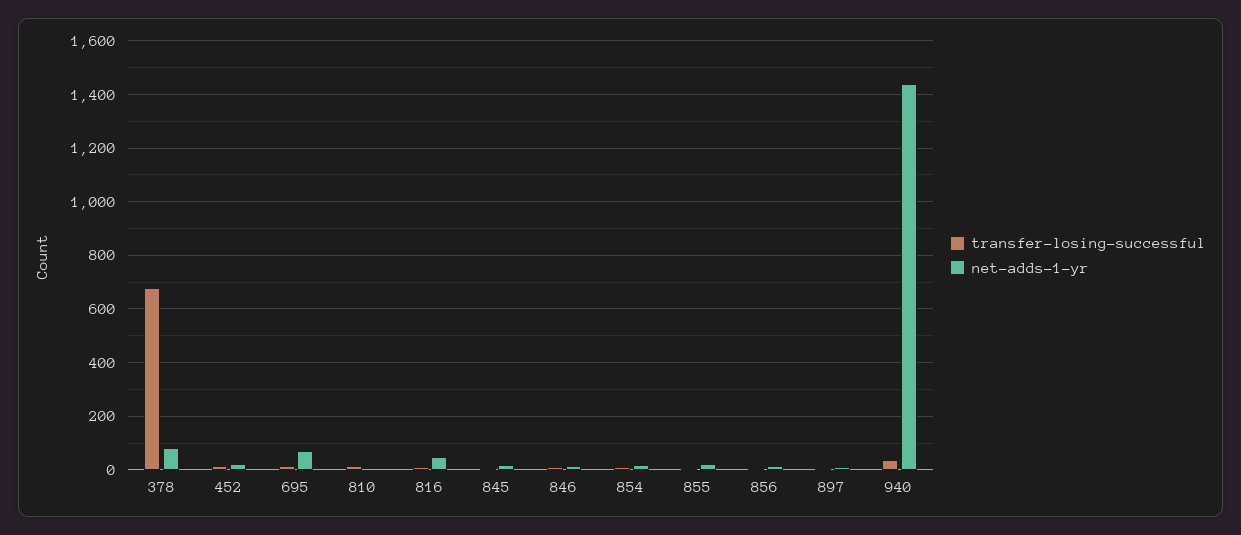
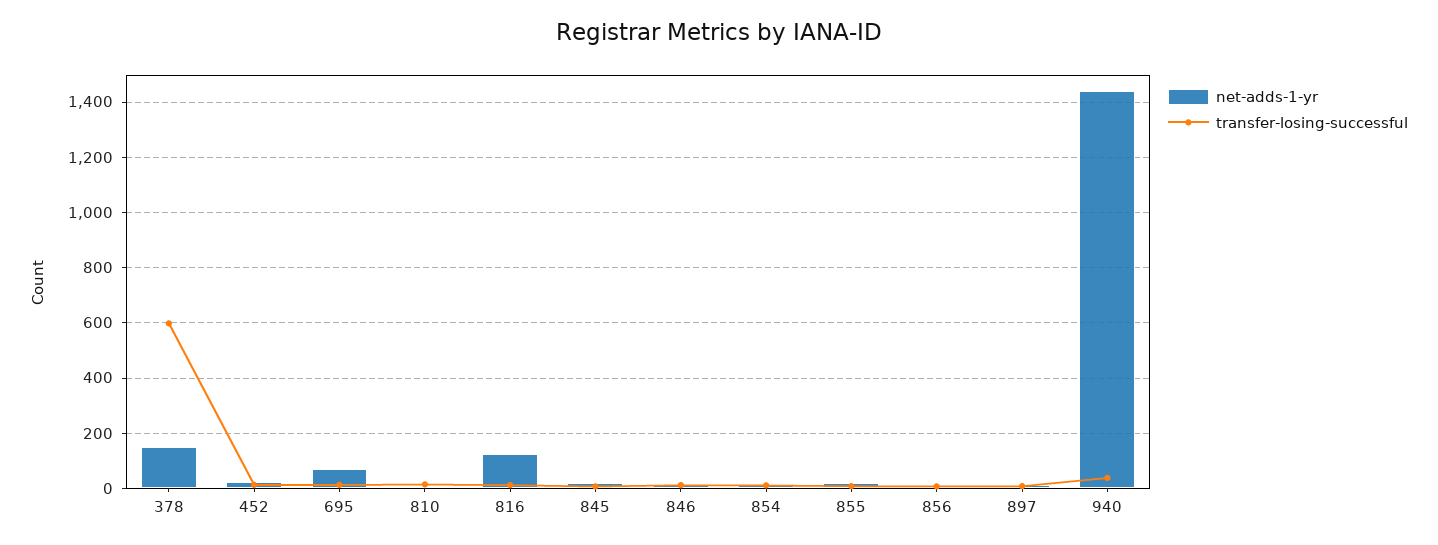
  {
    "transfer-losing-successful": {
-     "378": 675,
+     "378": 600,
      "452": 25,
      "695": 25,
      "810": 25,
      "816": 0,
      "845": 0,
      "846": 0,
      "854": 0,
      "855": 0,
      "856": 0,
      "897": 0,
      "940": 50
    },
    "net-adds-1-yr": {
-     "378": 75,
+     "378": 150,
      "452": 25,
      "695": 75,
      "810": 0,
-     "816": 50,
+     "816": 125,
      "845": 25,
      "846": 25,
      "854": 25,
      "855": 25,
      "856": 25,
      "897": 0,
      "940": 1450
    }
  }

